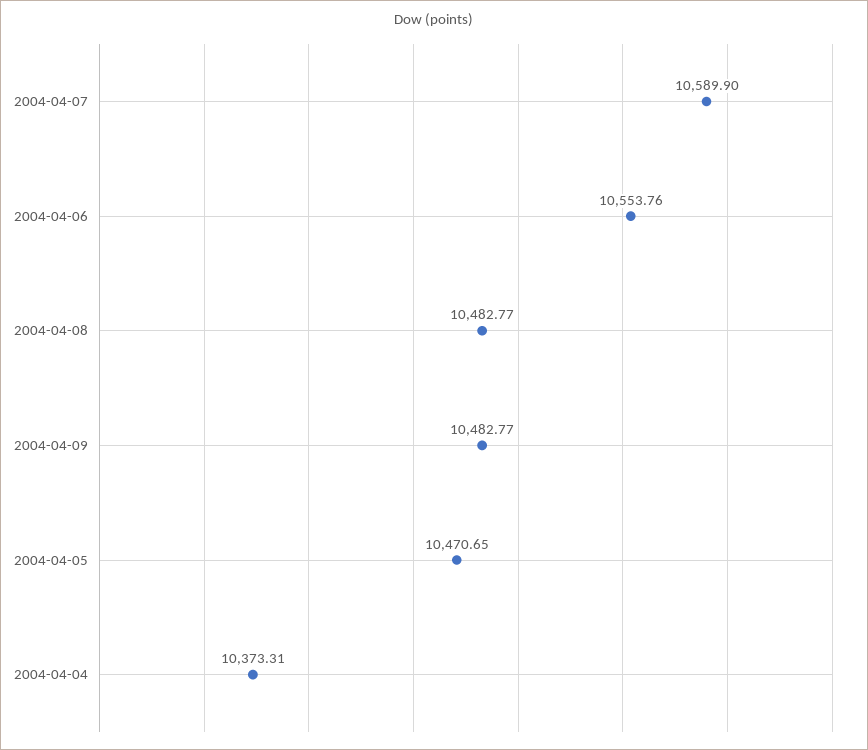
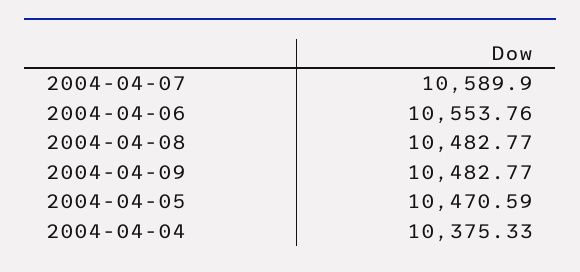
  {
    "2004-04-07": 10589.9,
    "2004-04-06": 10553.76,
    "2004-04-08": 10482.77,
    "2004-04-09": 10482.77,
-   "2004-04-05": 10470.65,
+   "2004-04-05": 10470.59,
-   "2004-04-04": 10373.31
+   "2004-04-04": 10375.33
  }

